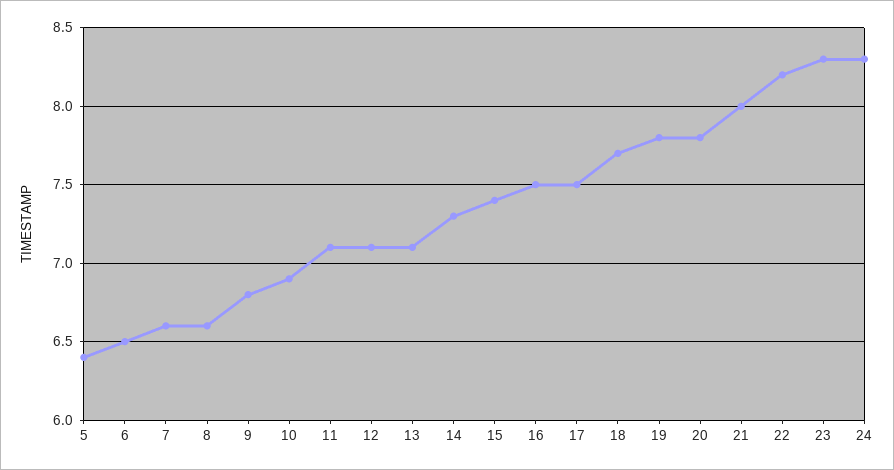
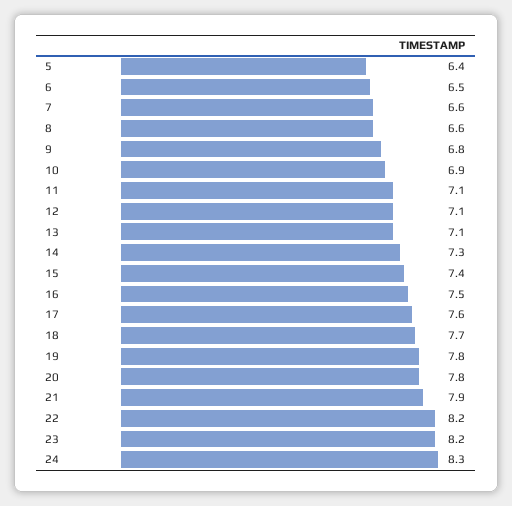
  {
    "5": 6.4,
    "6": 6.5,
    "7": 6.6,
    "8": 6.6,
    "9": 6.8,
    "10": 6.9,
    "11": 7.1,
    "12": 7.1,
    "13": 7.1,
    "14": 7.3,
    "15": 7.4,
    "16": 7.5,
-   "17": 7.5,
+   "17": 7.6,
    "18": 7.7,
    "19": 7.8,
    "20": 7.8,
-   "21": 8,
+   "21": 7.9,
    "22": 8.2,
-   "23": 8.3,
+   "23": 8.2,
    "24": 8.3
  }

